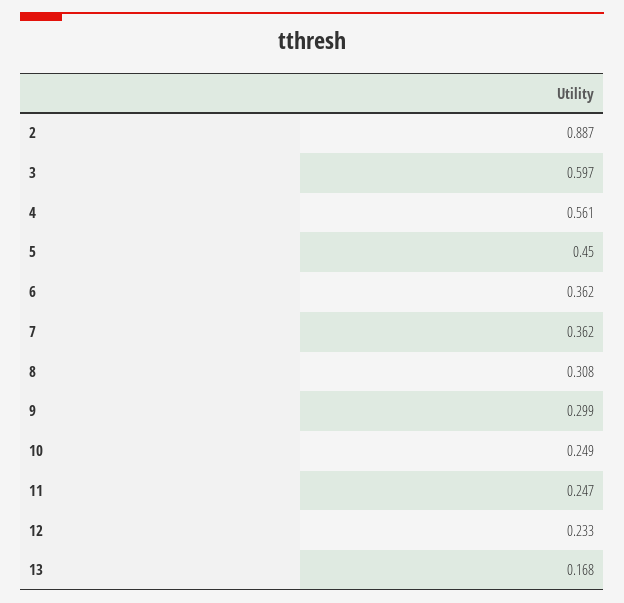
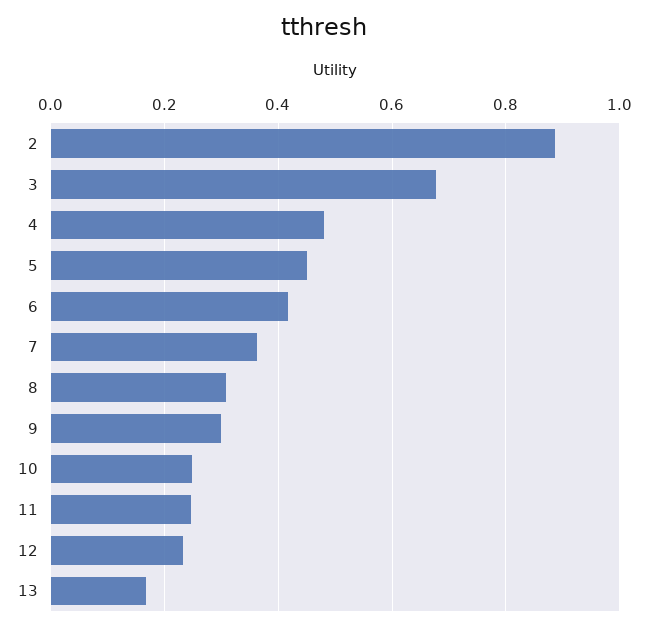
  {
    "2": 0.887,
-   "3": 0.597,
+   "3": 0.68,
-   "4": 0.561,
+   "4": 0.48,
    "5": 0.45,
-   "6": 0.362,
+   "6": 0.42,
    "7": 0.362,
    "8": 0.308,
    "9": 0.299,
    "10": 0.249,
    "11": 0.247,
    "12": 0.233,
    "13": 0.168
  }

